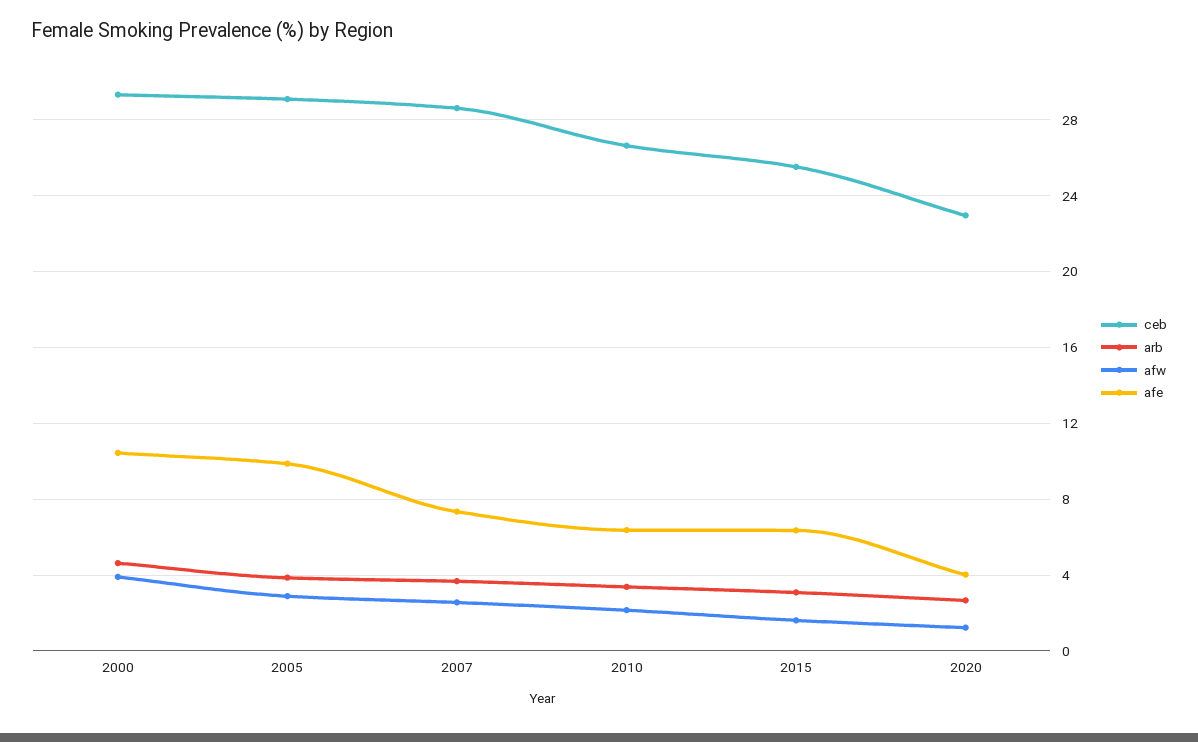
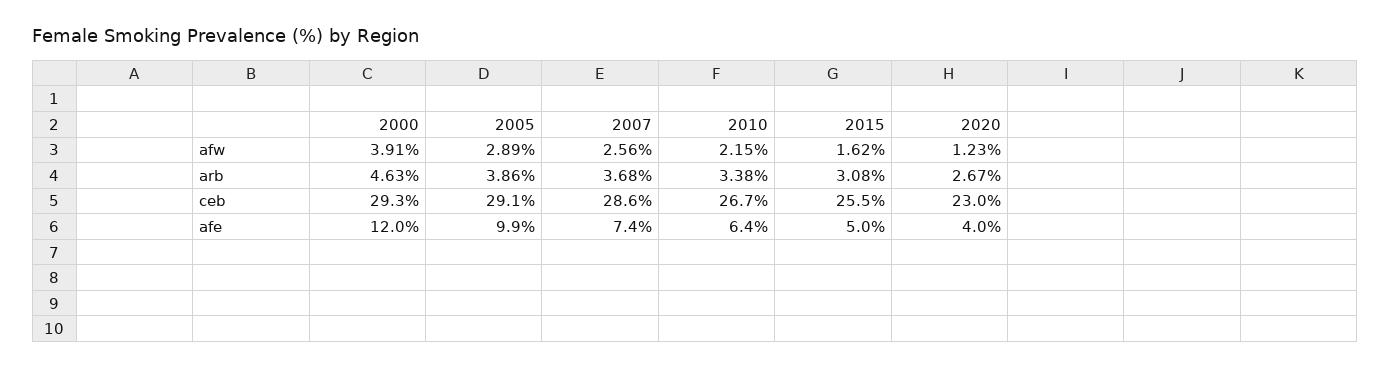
  {
    "ceb": {
      "2000": 29.3,
      "2005": 29.1,
      "2007": 28.6,
      "2010": 26.7,
      "2015": 25.5,
      "2020": 23
    },
    "arb": {
      "2000": 4.63,
      "2005": 3.86,
      "2007": 3.68,
      "2010": 3.38,
      "2015": 3.08,
      "2020": 2.67
    },
    "afw": {
      "2000": 3.91,
      "2005": 2.89,
      "2007": 2.56,
      "2010": 2.15,
      "2015": 1.62,
      "2020": 1.23
    },
    "afe": {
-     "2000": 10.5,
+     "2000": 12,
      "2005": 9.9,
      "2007": 7.4,
      "2010": 6.4,
-     "2015": 6.5,
+     "2015": 5,
      "2020": 4
    }
  }

